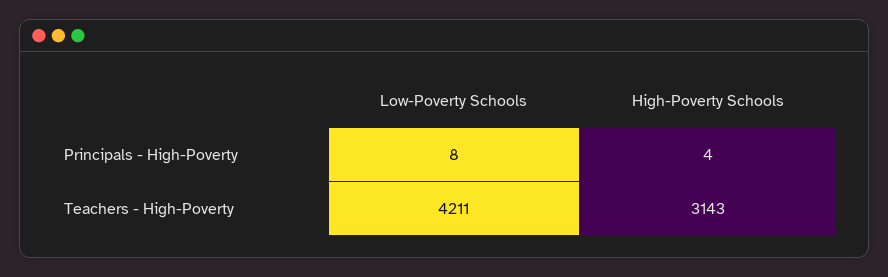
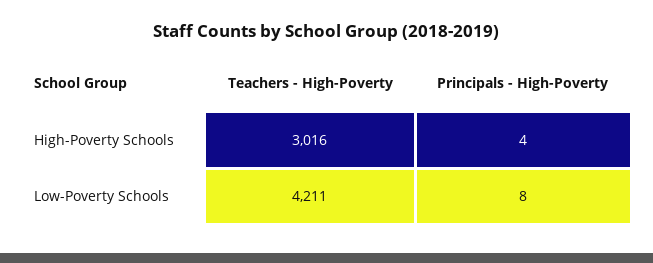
  {
    "Low-Poverty Schools": {
      "Principals - High-Poverty": 8,
      "Teachers - High-Poverty": 4211
    },
    "High-Poverty Schools": {
      "Principals - High-Poverty": 4,
-     "Teachers - High-Poverty": 3143
+     "Teachers - High-Poverty": 3016
    }
  }

